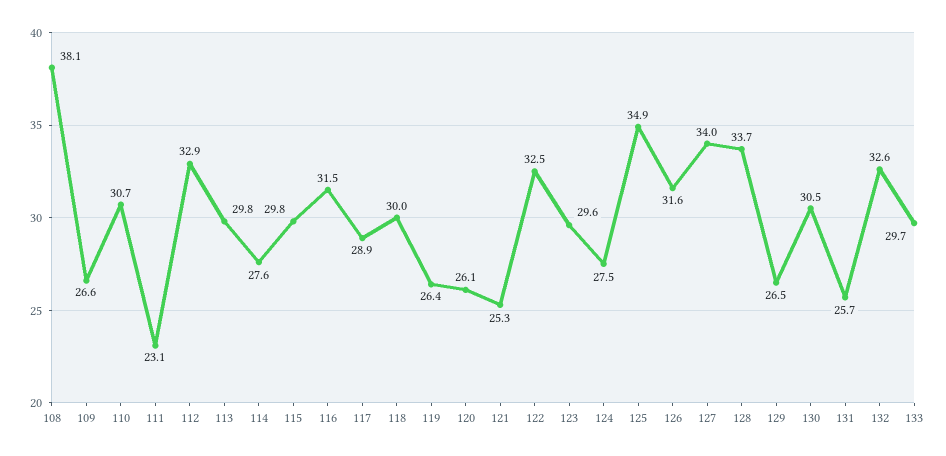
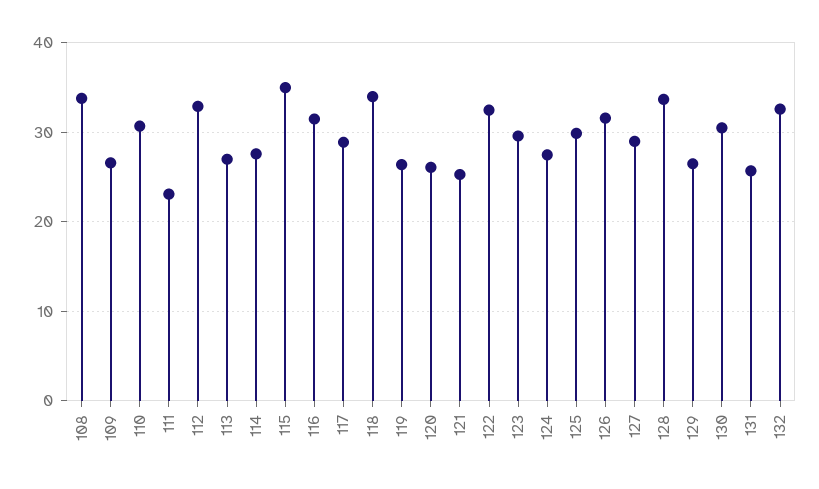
  {
-   "108": 38.1,
+   "108": 34,
    "109": 26.6,
    "110": 30.7,
    "111": 23.1,
    "112": 32.9,
-   "113": 29.8,
+   "113": 27,
    "114": 27.6,
-   "115": 29.8,
+   "115": 35,
    "116": 31.5,
    "117": 28.9,
-   "118": 30,
+   "118": 34,
    "119": 26.4,
    "120": 26.1,
    "121": 25.3,
    "122": 32.5,
    "123": 29.6,
    "124": 27.5,
-   "125": 34.9,
+   "125": 30,
    "126": 31.6,
-   "127": 34,
+   "127": 29,
    "128": 33.7,
    "129": 26.5,
    "130": 30.5,
    "131": 25.7,
-   "132": 32.6,
+   "132": 32.6
-   "133": 29.7
  }

